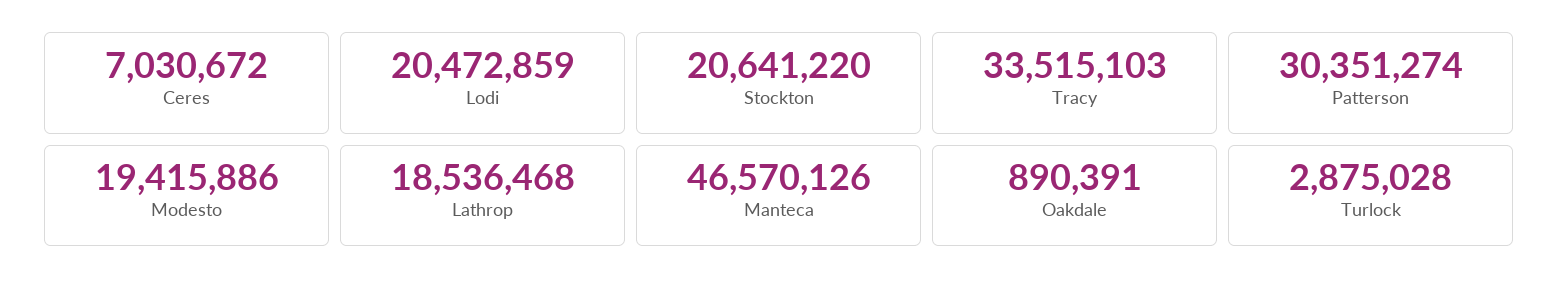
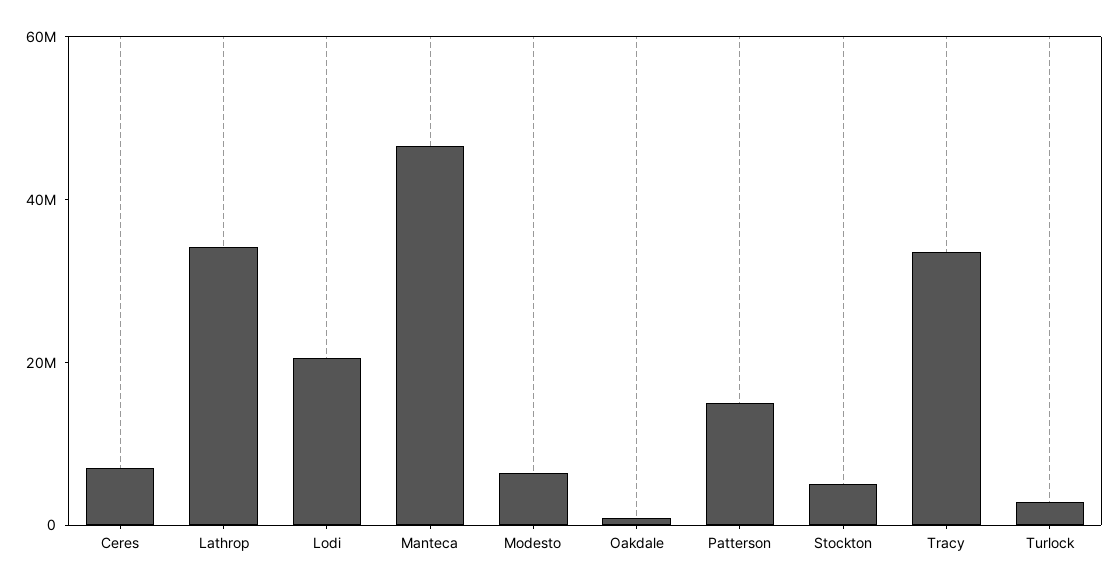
  {
    "Ceres": 7030672,
    "Lodi": 20472859,
-   "Stockton": 20641220,
+   "Stockton": 5000000,
    "Tracy": 33515103,
-   "Patterson": 30351274,
+   "Patterson": 15000000,
-   "Modesto": 19415886,
+   "Modesto": 5000000,
-   "Lathrop": 18536468,
+   "Lathrop": 35000000,
    "Manteca": 46570126,
    "Oakdale": 890391,
    "Turlock": 2875028
  }

